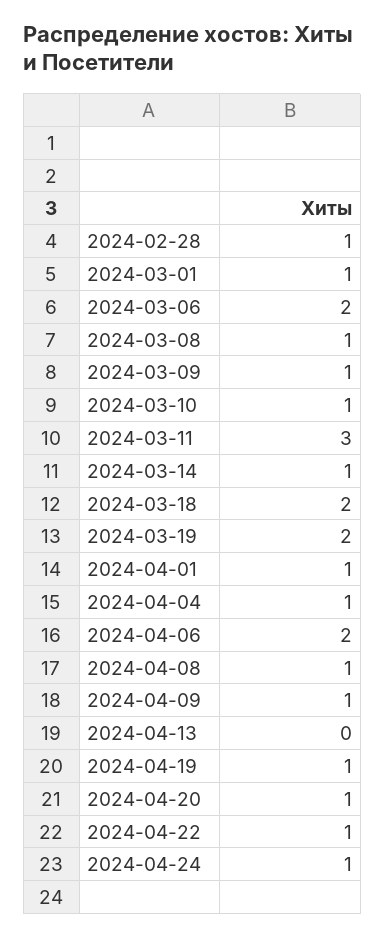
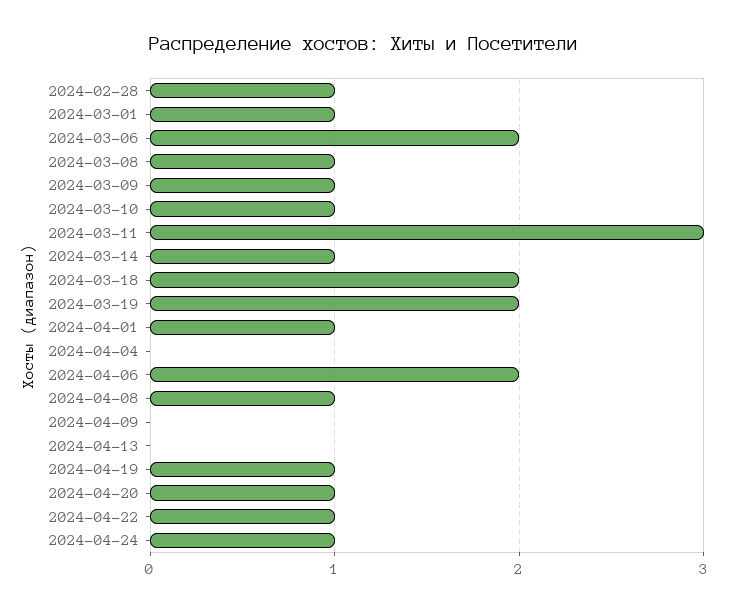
  {
    "2024-02-28": 1,
    "2024-03-01": 1,
    "2024-03-06": 2,
    "2024-03-08": 1,
    "2024-03-09": 1,
    "2024-03-10": 1,
    "2024-03-11": 3,
    "2024-03-14": 1,
    "2024-03-18": 2,
    "2024-03-19": 2,
    "2024-04-01": 1,
-   "2024-04-04": 1,
+   "2024-04-04": 0,
    "2024-04-06": 2,
    "2024-04-08": 1,
-   "2024-04-09": 1,
+   "2024-04-09": 0,
    "2024-04-13": 0,
    "2024-04-19": 1,
    "2024-04-20": 1,
    "2024-04-22": 1,
    "2024-04-24": 1
  }

